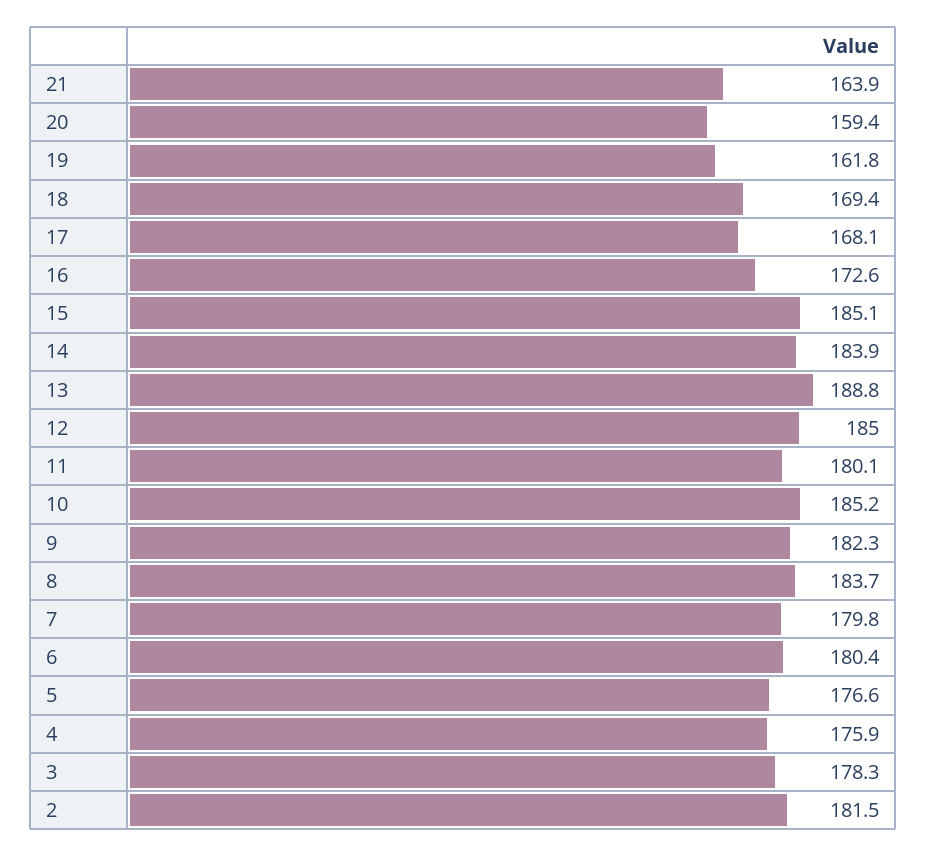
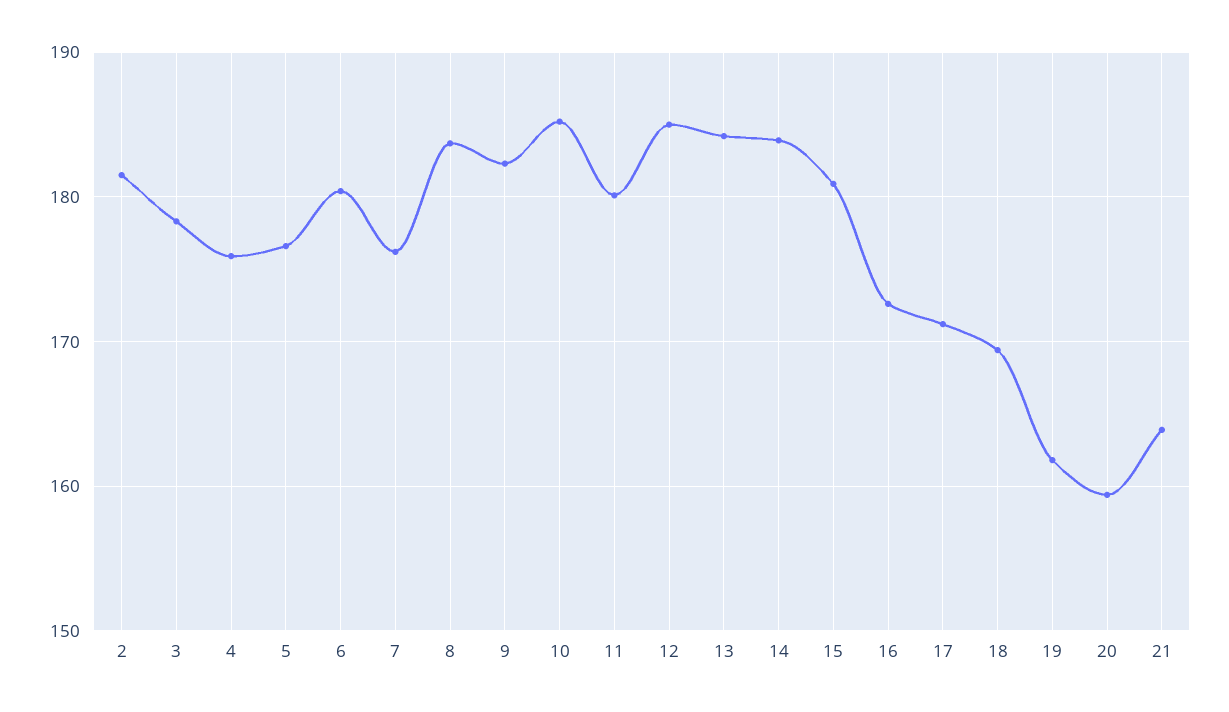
  {
    "21": 163.9,
    "20": 159.4,
    "19": 161.8,
    "18": 169.4,
-   "17": 168.1,
+   "17": 171,
    "16": 172.6,
-   "15": 185.1,
+   "15": 181,
    "14": 183.9,
-   "13": 188.8,
+   "13": 184,
    "12": 185,
    "11": 180.1,
    "10": 185.2,
    "9": 182.3,
    "8": 183.7,
-   "7": 179.8,
+   "7": 176,
    "6": 180.4,
    "5": 176.6,
    "4": 175.9,
    "3": 178.3,
    "2": 181.5
  }

